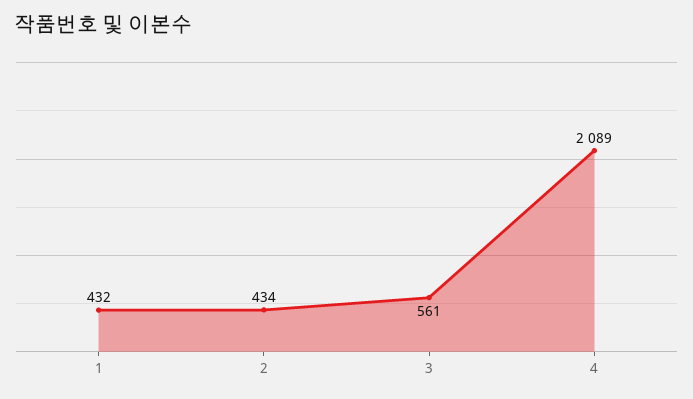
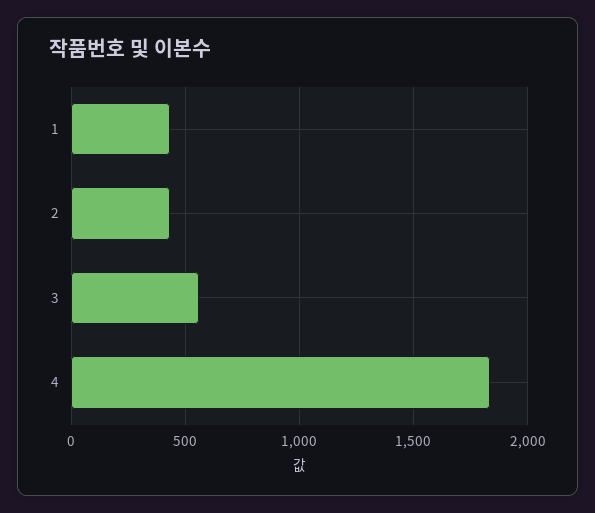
  {
    "1": 432,
    "2": 434,
    "3": 561,
-   "4": 2089
+   "4": 1850
  }

